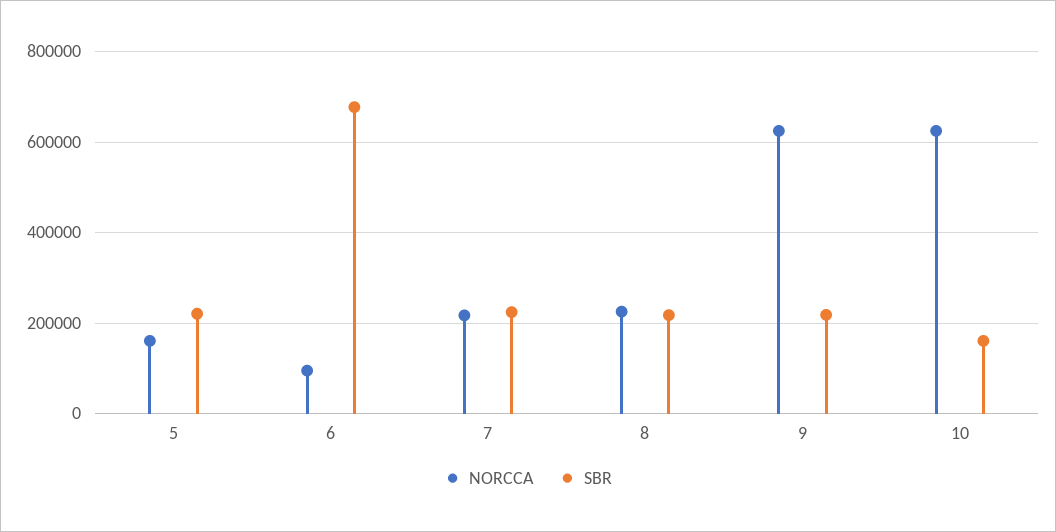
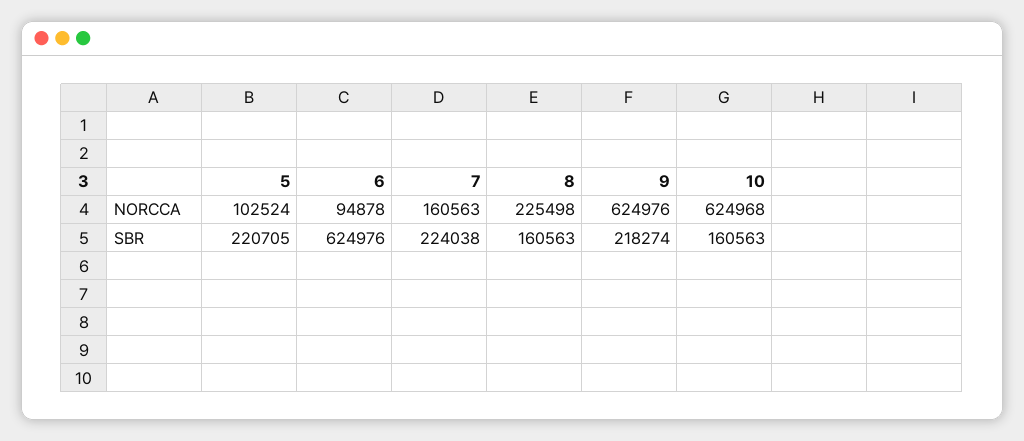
  {
    "NORCCA": {
-     "5": 160000,
+     "5": 102524,
      "6": 94878,
-     "7": 220000,
+     "7": 160563,
      "8": 225498,
      "9": 624976,
      "10": 624968
    },
    "SBR": {
      "5": 220705,
-     "6": 680000,
+     "6": 624976,
      "7": 224038,
-     "8": 220000,
+     "8": 160563,
      "9": 218274,
      "10": 160563
    }
  }

